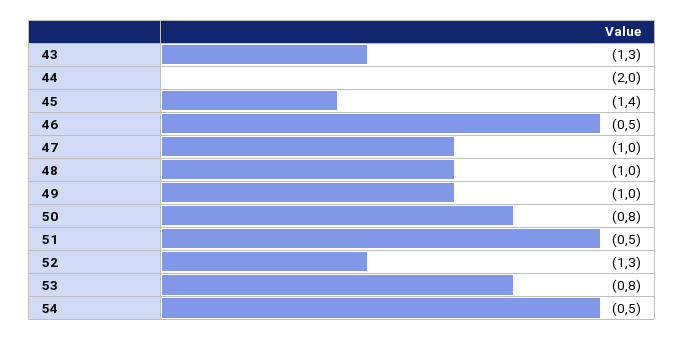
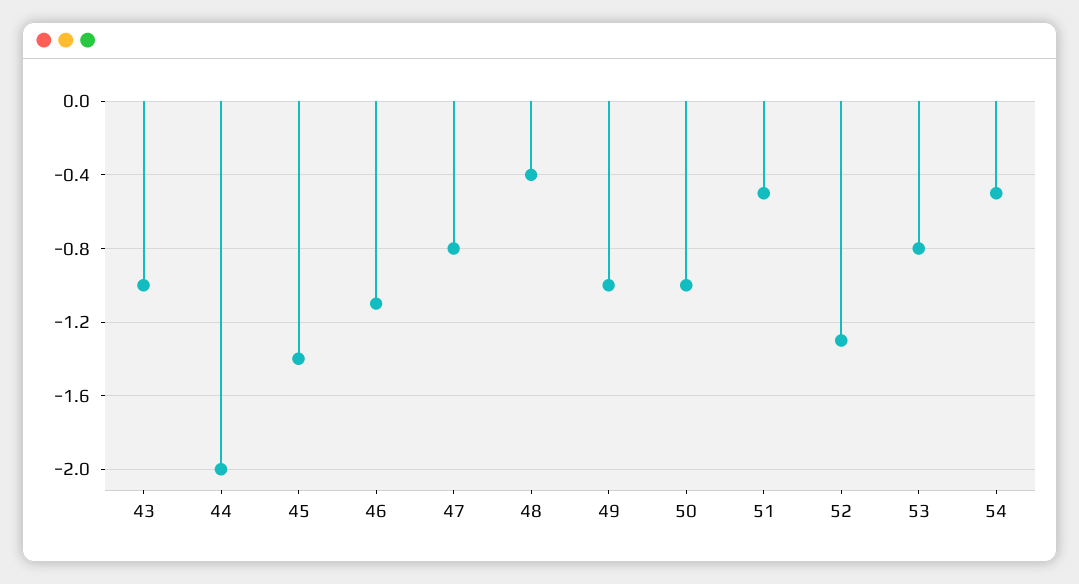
  {
-   "43": -1.3,
+   "43": -1,
    "44": -2,
    "45": -1.4,
-   "46": -0.5,
+   "46": -1.1,
-   "47": -1,
+   "47": -0.8,
-   "48": -1,
+   "48": -0.4,
    "49": -1,
-   "50": -0.8,
+   "50": -1,
    "51": -0.5,
    "52": -1.3,
    "53": -0.8,
    "54": -0.5
  }

